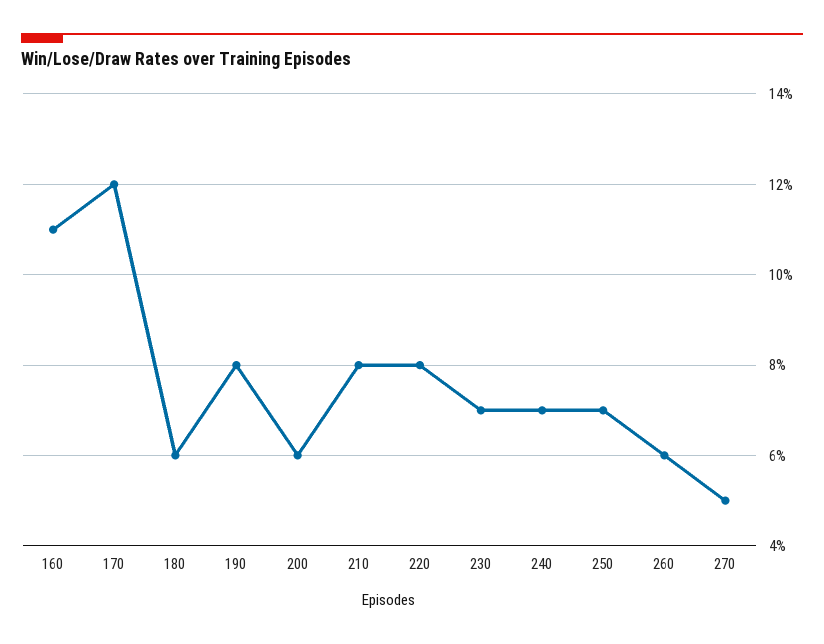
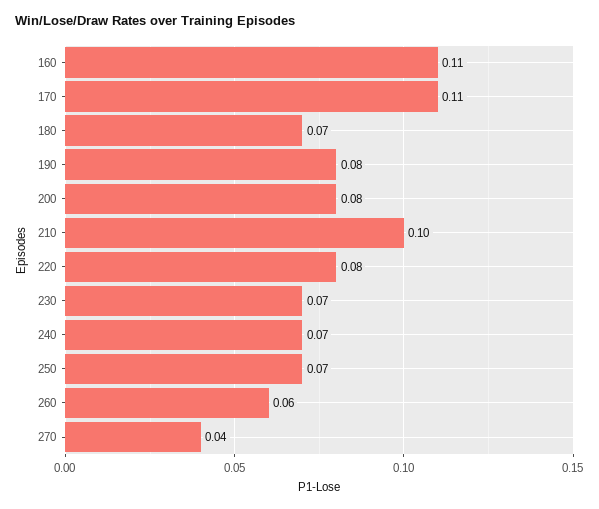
  {
    "160": 0.11,
-   "170": 0.12,
+   "170": 0.11,
-   "180": 0.06,
+   "180": 0.07,
    "190": 0.08,
-   "200": 0.06,
+   "200": 0.08,
-   "210": 0.08,
+   "210": 0.1,
    "220": 0.08,
    "230": 0.07,
    "240": 0.07,
    "250": 0.07,
    "260": 0.06,
-   "270": 0.05
+   "270": 0.04
  }

